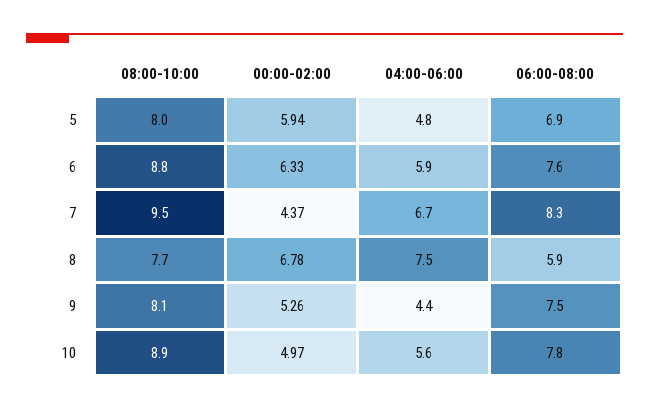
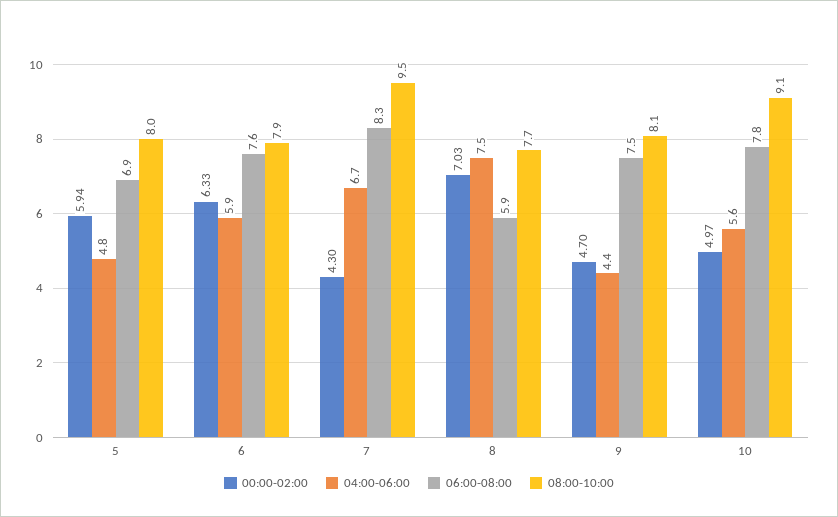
  {
    "08:00-10:00": {
      "5": 8,
-     "6": 8.8,
+     "6": 7.9,
      "7": 9.5,
      "8": 7.7,
      "9": 8.1,
-     "10": 8.9
+     "10": 9.1
    },
    "00:00-02:00": {
      "5": 5.94,
      "6": 6.33,
-     "7": 4.37,
+     "7": 4.3,
-     "8": 6.78,
+     "8": 7.03,
-     "9": 5.26,
+     "9": 4.7,
      "10": 4.97
    },
    "04:00-06:00": {
      "5": 4.8,
      "6": 5.9,
      "7": 6.7,
      "8": 7.5,
      "9": 4.4,
      "10": 5.6
    },
    "06:00-08:00": {
      "5": 6.9,
      "6": 7.6,
      "7": 8.3,
      "8": 5.9,
      "9": 7.5,
      "10": 7.8
    }
  }

